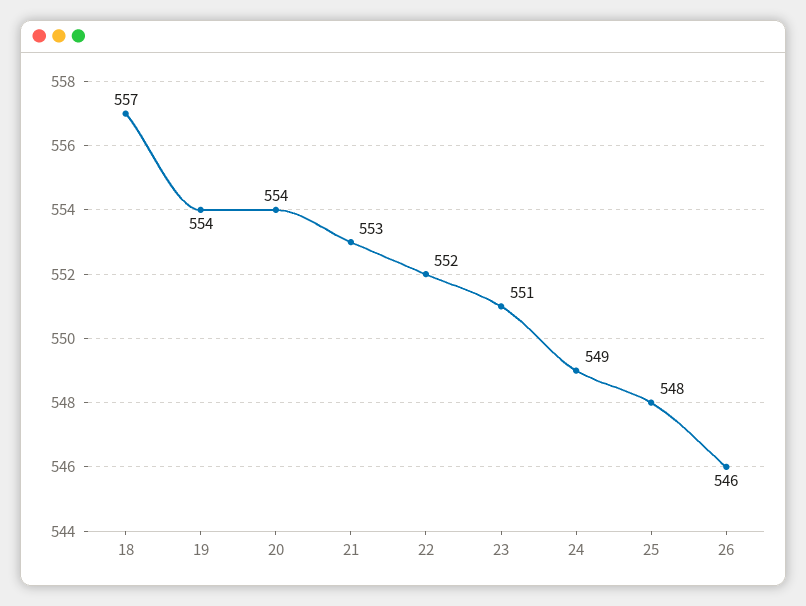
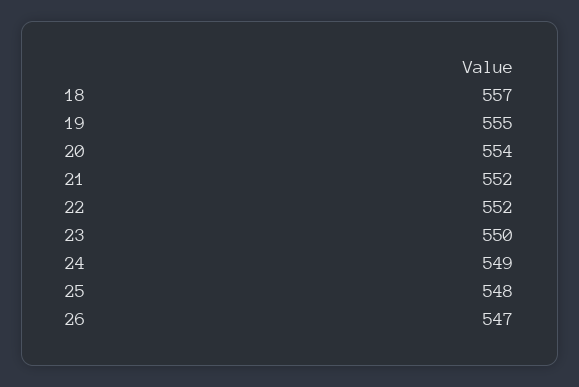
  {
    "18": 557,
-   "19": 554,
+   "19": 555,
    "20": 554,
-   "21": 553,
+   "21": 552,
    "22": 552,
-   "23": 551,
+   "23": 550,
    "24": 549,
    "25": 548,
-   "26": 546
+   "26": 547
  }

